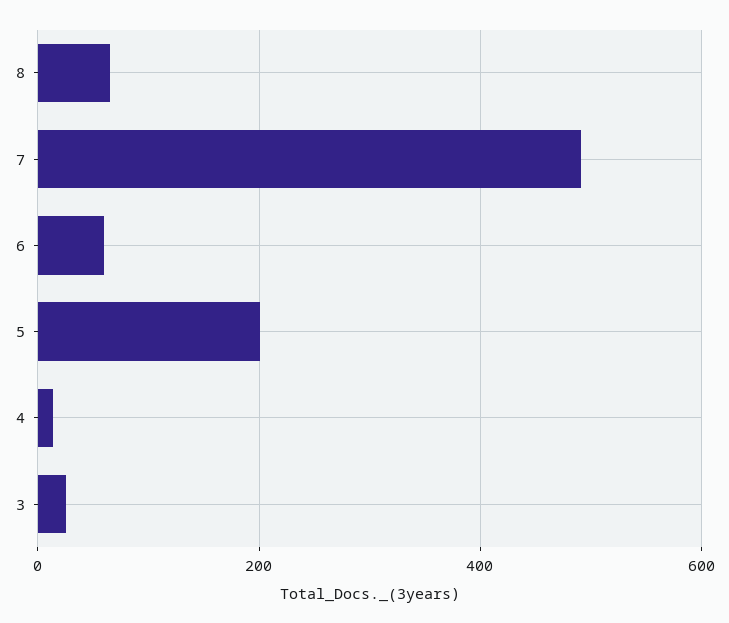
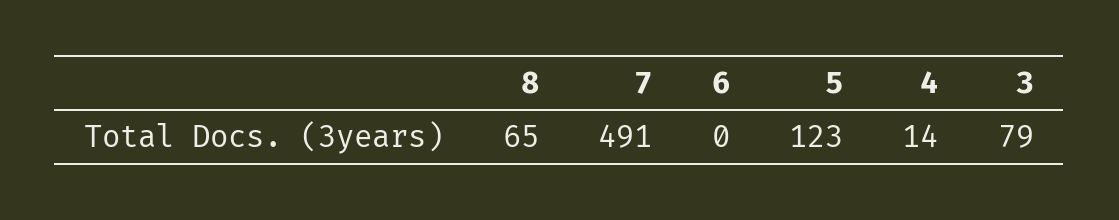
  {
    "8": 65,
    "7": 491,
-   "6": 60,
+   "6": 0,
-   "5": 200,
+   "5": 123,
    "4": 14,
-   "3": 20
+   "3": 79
  }

